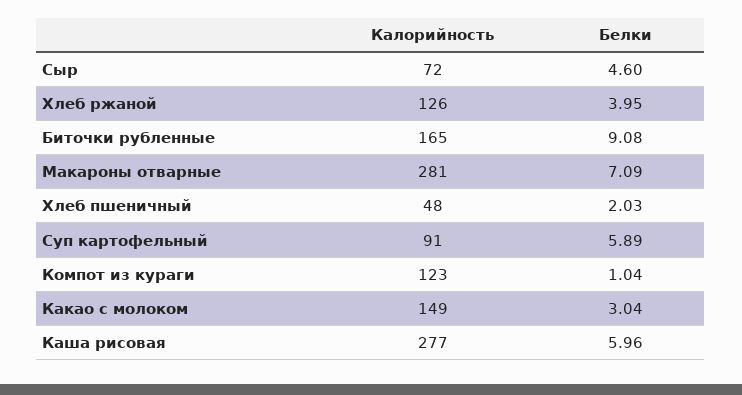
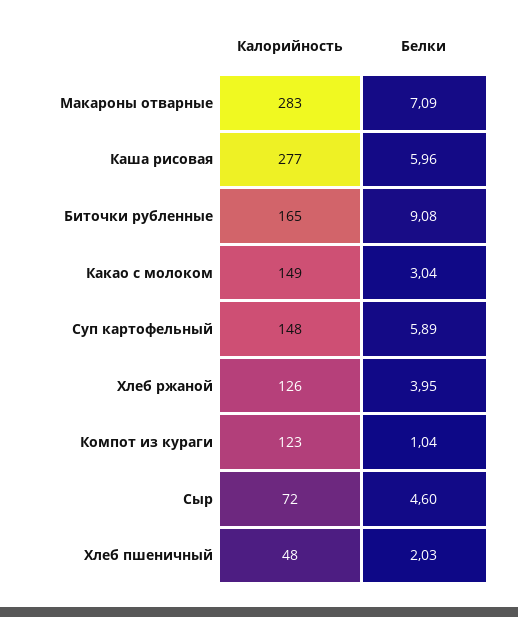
  {
    "Калорийность": {
      "Сыр": 72,
      "Хлеб ржаной": 126,
      "Биточки рубленные": 165,
-     "Макароны отварные": 281,
+     "Макароны отварные": 283,
      "Хлеб пшеничный": 48,
-     "Суп картофельный": 91,
+     "Суп картофельный": 148,
      "Компот из кураги": 123,
      "Какао с молоком": 149,
      "Каша рисовая": 277
    },
    "Белки": {
      "Сыр": 4.6,
      "Хлеб ржаной": 3.95,
      "Биточки рубленные": 9.08,
      "Макароны отварные": 7.09,
      "Хлеб пшеничный": 2.03,
      "Суп картофельный": 5.89,
      "Компот из кураги": 1.04,
      "Какао с молоком": 3.04,
      "Каша рисовая": 5.96
    }
  }

